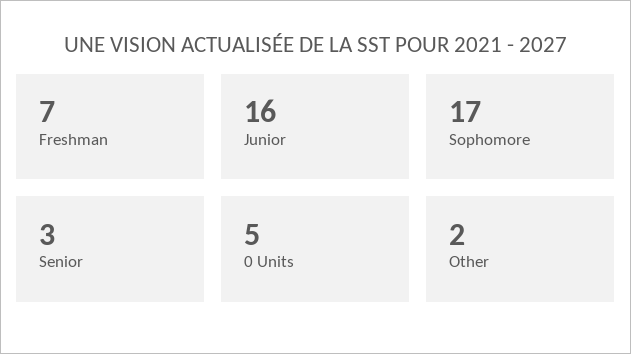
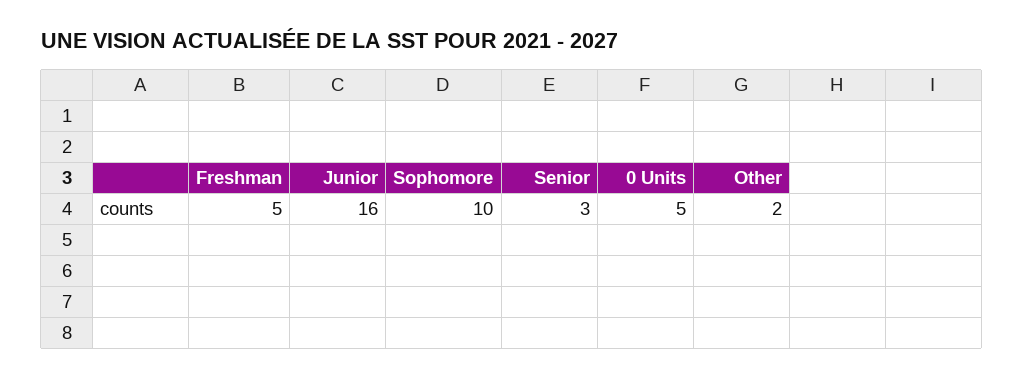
  {
-   "Freshman": 7,
+   "Freshman": 5,
    "Junior": 16,
-   "Sophomore": 17,
+   "Sophomore": 10,
    "Senior": 3,
    "0 Units": 5,
    "Other": 2
  }

